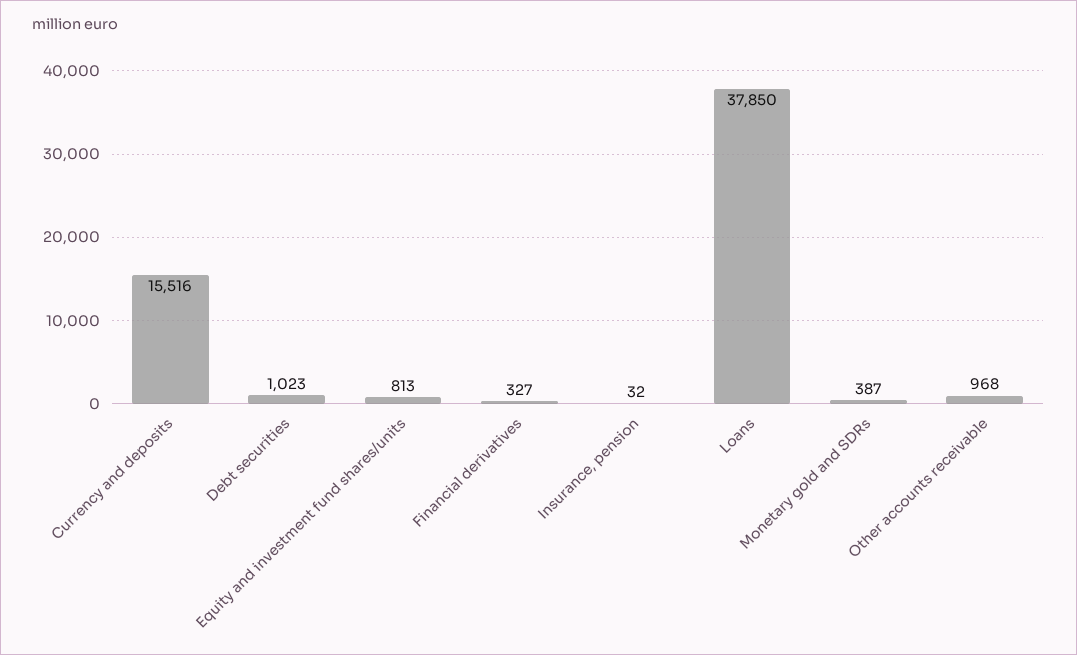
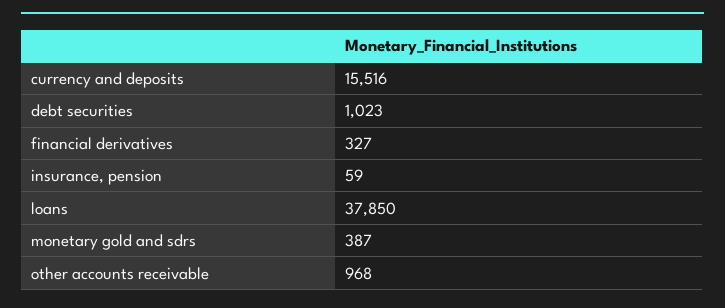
  {
    "Currency and deposits": 15516,
    "Debt securities": 1023,
-   "Equity and investment fund shares/units": 813,
    "Financial derivatives": 327,
-   "Insurance, pension": 32,
+   "Insurance, pension": 59,
    "Loans": 37850,
    "Monetary gold and SDRs": 387,
    "Other accounts receivable": 968
  }

